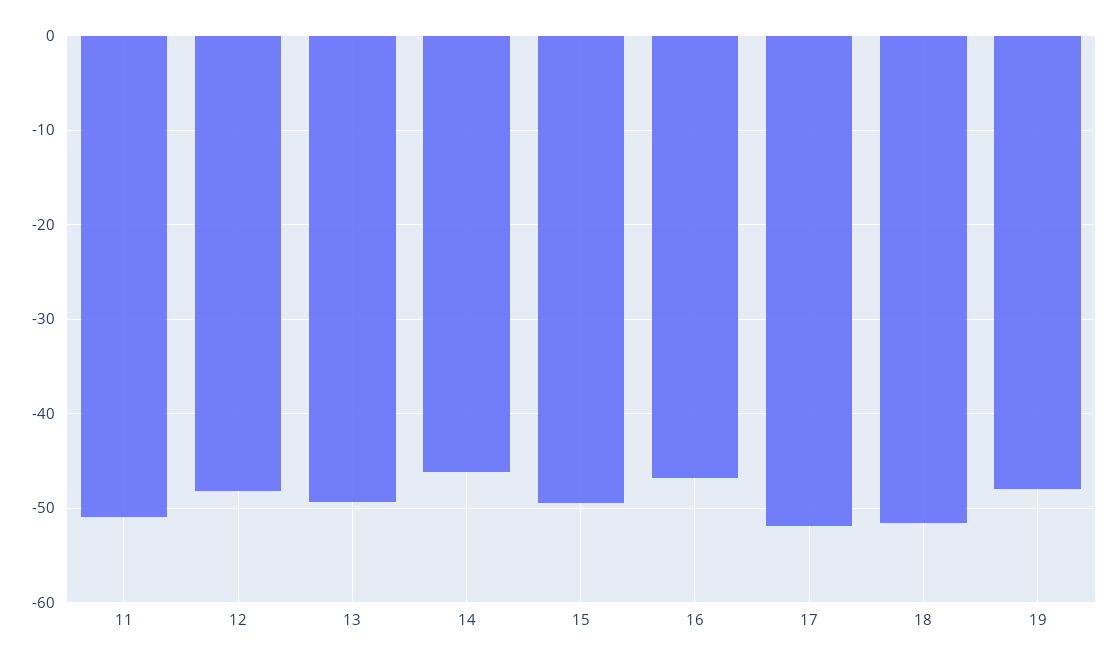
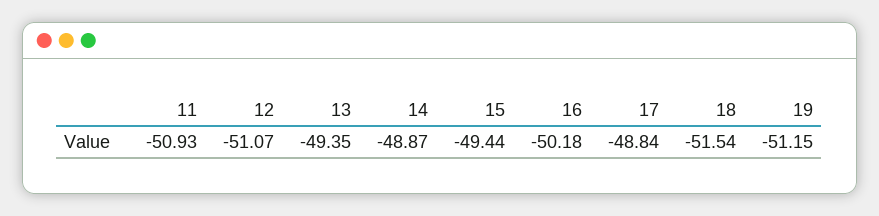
  {
    "11": -50.93,
-   "12": -48,
+   "12": -51.07,
    "13": -49.35,
-   "14": -46,
+   "14": -48.87,
    "15": -49.44,
-   "16": -47,
+   "16": -50.18,
-   "17": -52,
+   "17": -48.84,
    "18": -51.54,
-   "19": -48
+   "19": -51.15
  }

